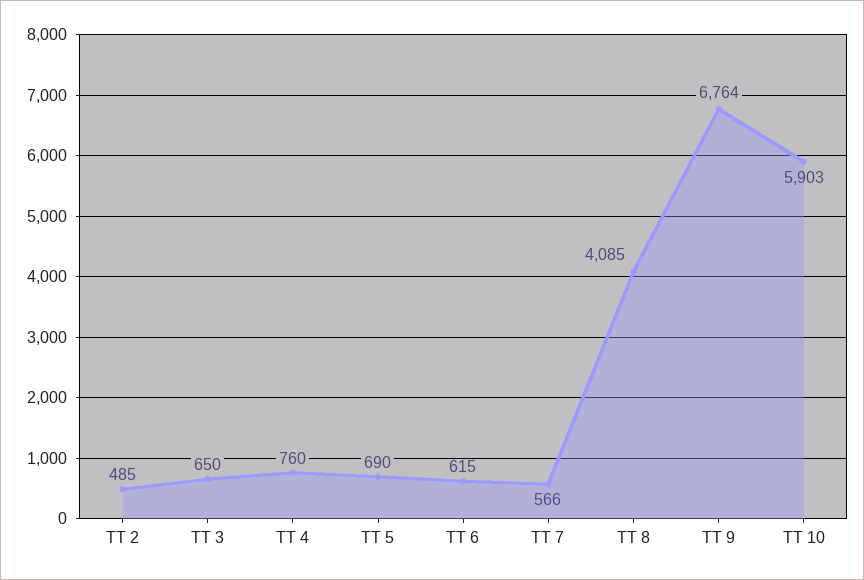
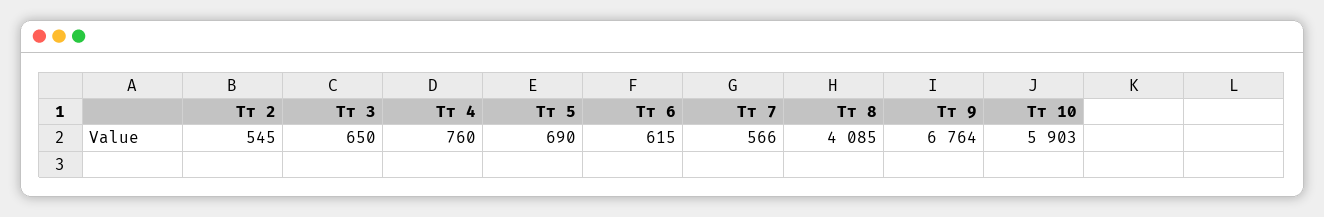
  {
-   "ТТ 2": 485,
+   "ТТ 2": 545,
    "ТТ 3": 650,
    "ТТ 4": 760,
    "ТТ 5": 690,
    "ТТ 6": 615,
    "ТТ 7": 566,
    "ТТ 8": 4085,
    "ТТ 9": 6764,
    "ТТ 10": 5903
  }

